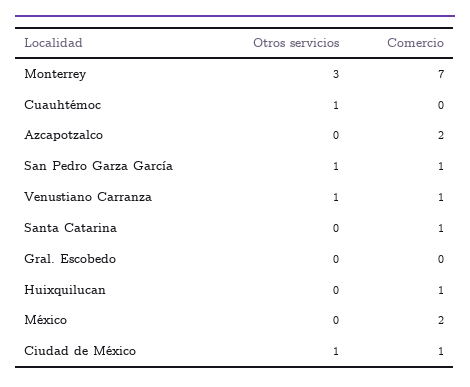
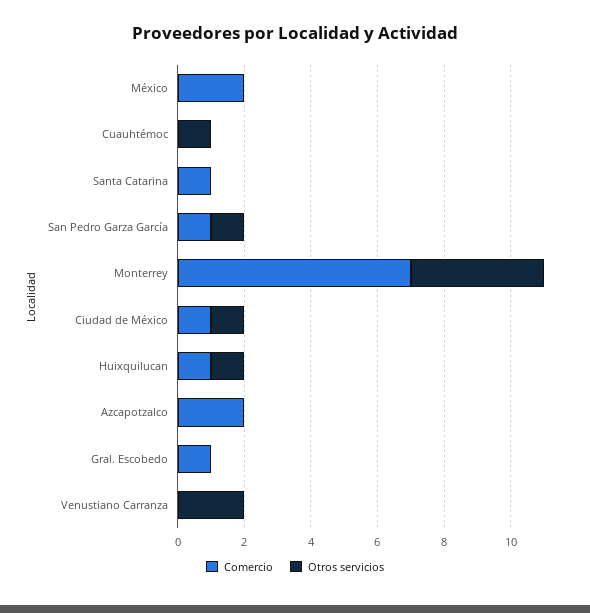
  {
    "Otros servicios": {
-     "Monterrey": 3,
+     "Monterrey": 4,
      "Cuauhtémoc": 1,
      "Azcapotzalco": 0,
      "San Pedro Garza García": 1,
-     "Venustiano Carranza": 1,
+     "Venustiano Carranza": 2,
      "Santa Catarina": 0,
      "Gral. Escobedo": 0,
-     "Huixquilucan": 0,
+     "Huixquilucan": 1,
      "México": 0,
      "Ciudad de México": 1
    },
    "Comercio": {
      "Monterrey": 7,
      "Cuauhtémoc": 0,
      "Azcapotzalco": 2,
      "San Pedro Garza García": 1,
-     "Venustiano Carranza": 1,
+     "Venustiano Carranza": 0,
      "Santa Catarina": 1,
-     "Gral. Escobedo": 0,
+     "Gral. Escobedo": 1,
      "Huixquilucan": 1,
      "México": 2,
      "Ciudad de México": 1
    }
  }

